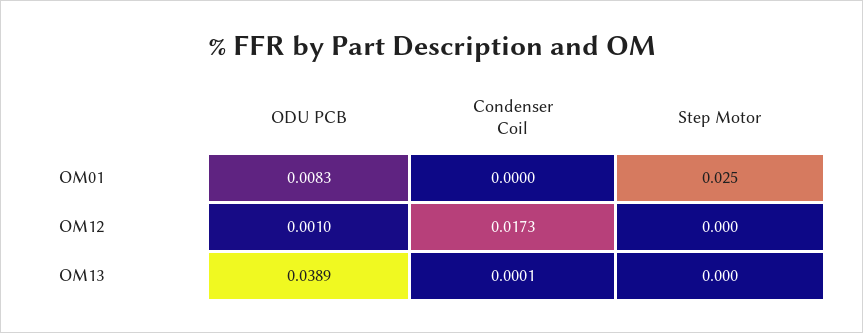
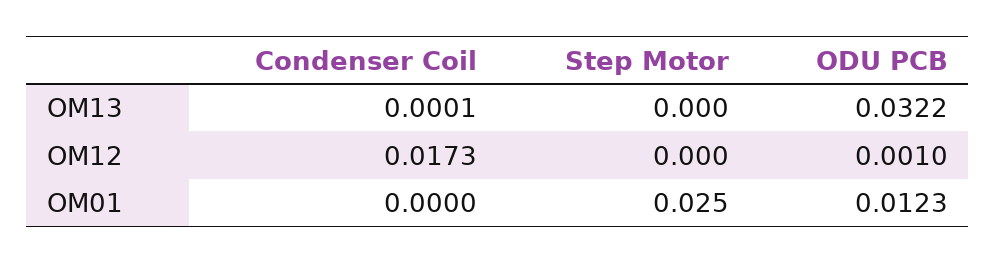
  {
    "ODU PCB": {
-     "OM01": 0.0083,
+     "OM01": 0.0123,
      "OM12": 0.001,
-     "OM13": 0.0389
+     "OM13": 0.0322
    },
    "Condenser Coil": {
      "OM01": 0,
      "OM12": 0.0173,
      "OM13": 0.0001
    },
    "Step Motor": {
      "OM01": 0.025,
      "OM12": 0,
      "OM13": 0
    }
  }

